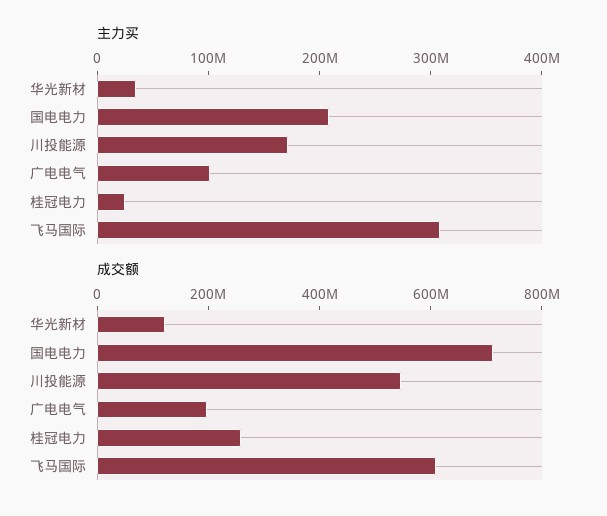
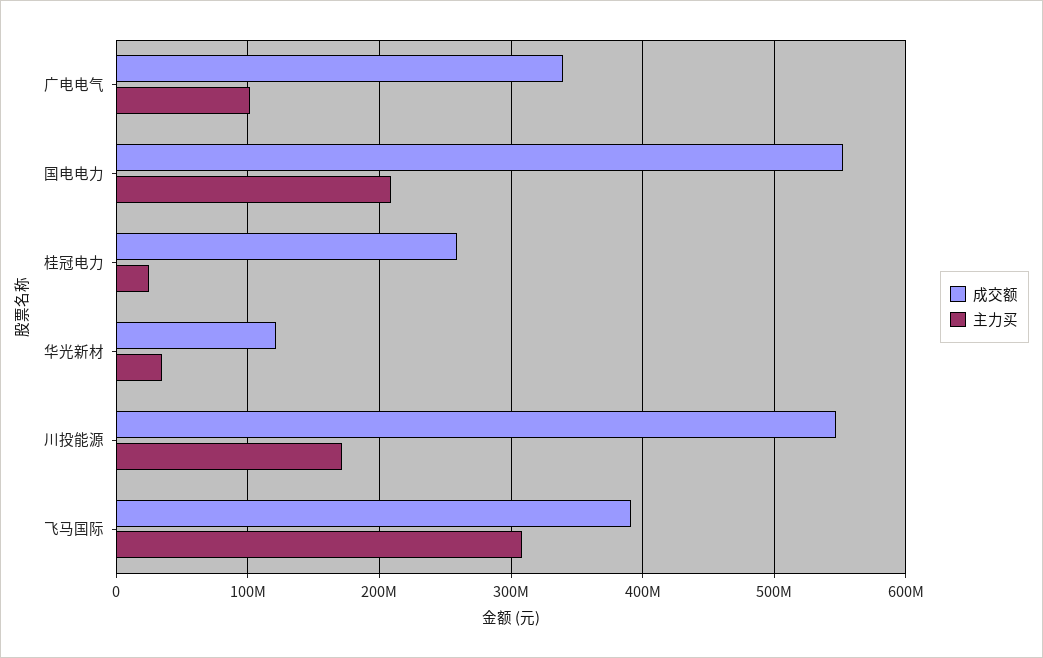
  {
    "主力买": {
      "华光新材": 30000000,
      "国电电力": 210000000,
      "川投能源": 170000000,
      "广电电气": 100000000,
      "桂冠电力": 20000000,
      "飞马国际": 310000000
    },
    "成交额": {
      "华光新材": 120000000,
-     "国电电力": 700000000,
+     "国电电力": 550000000,
      "川投能源": 550000000,
-     "广电电气": 200000000,
+     "广电电气": 340000000,
      "桂冠电力": 260000000,
-     "飞马国际": 600000000
+     "飞马国际": 390000000
    }
  }

